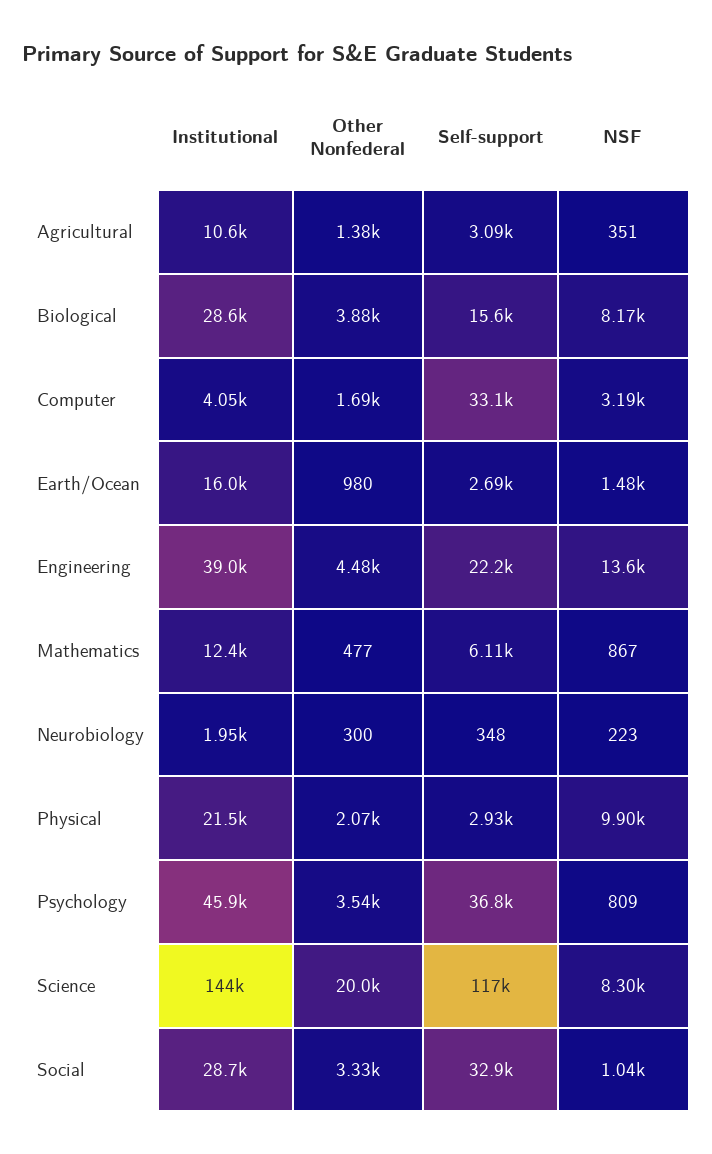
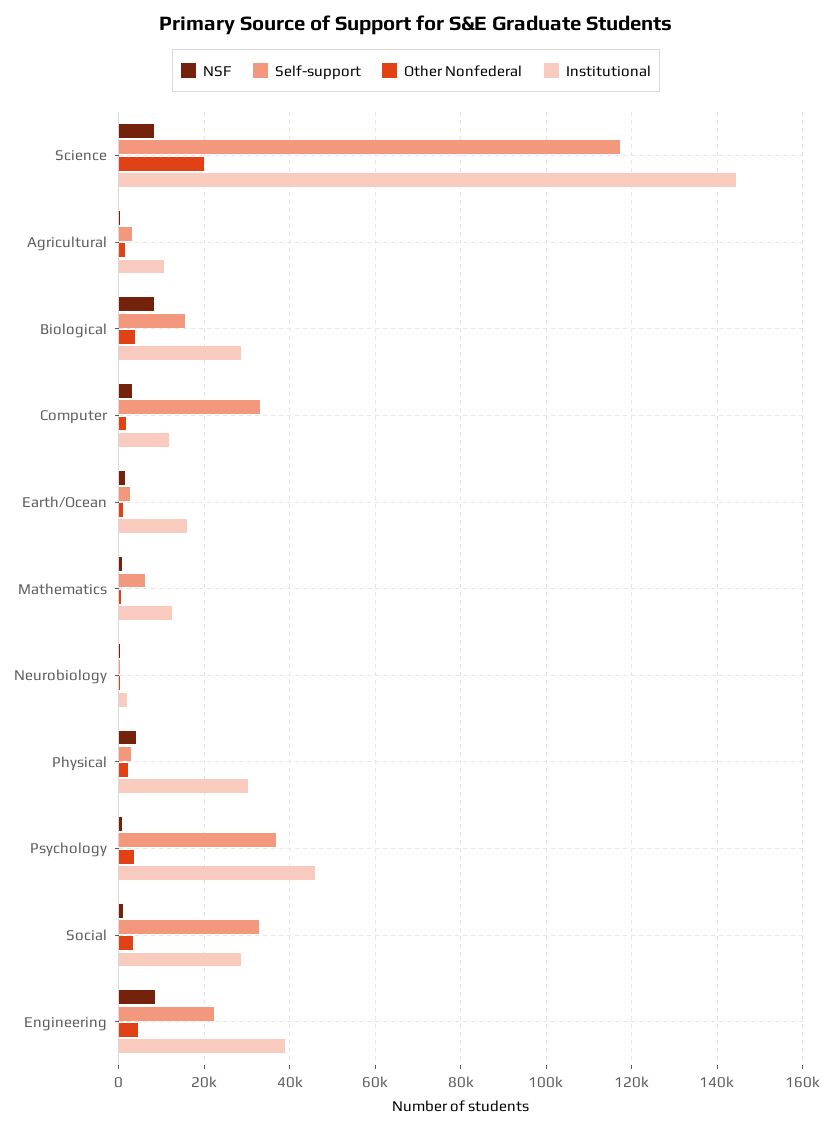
  {
    "Institutional": {
      "Agricultural": 10600,
      "Biological": 28600,
-     "Computer": 4050,
+     "Computer": 12000,
      "Earth/Ocean": 16000,
      "Engineering": 39000,
      "Mathematics": 12400,
      "Neurobiology": 1950,
-     "Physical": 21500,
+     "Physical": 30000,
      "Psychology": 45900,
      "Science": 144000,
      "Social": 28700
    },
    "Other Nonfederal": {
      "Agricultural": 1380,
      "Biological": 3880,
      "Computer": 1690,
      "Earth/Ocean": 980,
      "Engineering": 4480,
      "Mathematics": 477,
      "Neurobiology": 300,
      "Physical": 2070,
      "Psychology": 3540,
      "Science": 20000,
      "Social": 3330
    },
    "Self-support": {
      "Agricultural": 3090,
      "Biological": 15600,
      "Computer": 33100,
      "Earth/Ocean": 2690,
      "Engineering": 22200,
      "Mathematics": 6110,
      "Neurobiology": 348,
      "Physical": 2930,
      "Psychology": 36800,
      "Science": 117000,
      "Social": 32900
    },
    "NSF": {
      "Agricultural": 351,
      "Biological": 8170,
      "Computer": 3190,
      "Earth/Ocean": 1480,
-     "Engineering": 13600,
+     "Engineering": 8000,
      "Mathematics": 867,
      "Neurobiology": 223,
-     "Physical": 9900,
+     "Physical": 4000,
      "Psychology": 809,
      "Science": 8300,
      "Social": 1040
    }
  }

